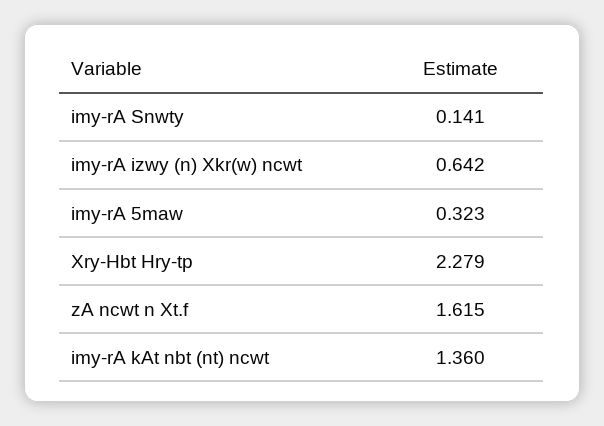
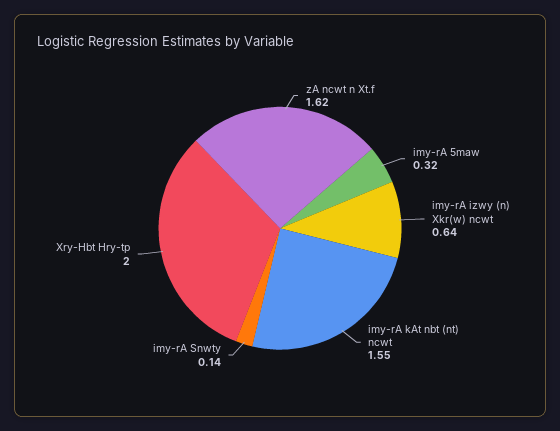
  {
    "imy-rA Snwty": 0.141,
    "imy-rA izwy (n) Xkr(w) ncwt": 0.642,
    "imy-rA 5maw": 0.323,
-   "Xry-Hbt Hry-tp": 2.279,
+   "Xry-Hbt Hry-tp": 2,
    "zA ncwt n Xt.f": 1.615,
-   "imy-rA kAt nbt (nt) ncwt": 1.36
+   "imy-rA kAt nbt (nt) ncwt": 1.55
  }

